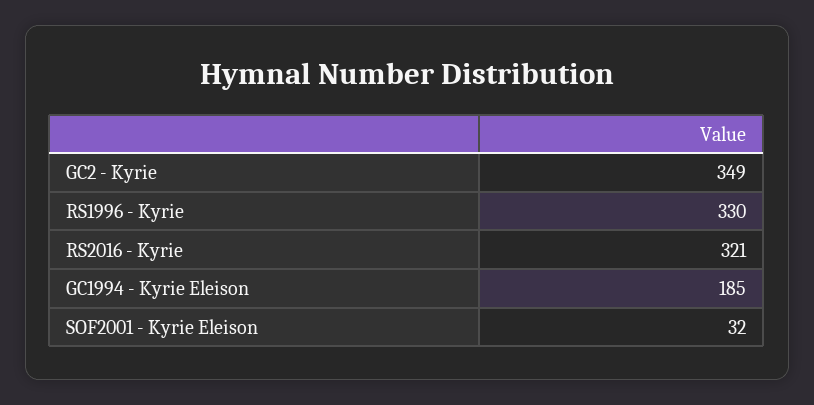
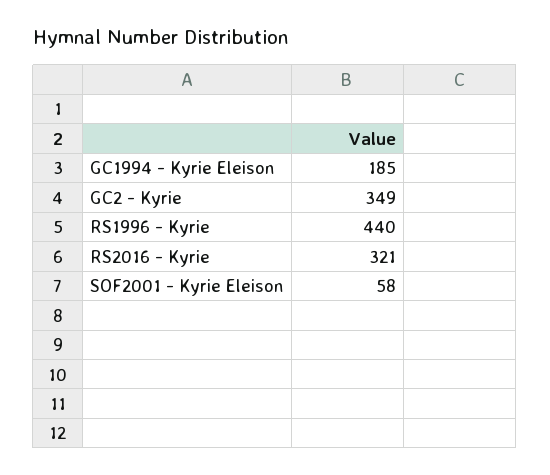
  {
    "GC2 - Kyrie": 349,
-   "RS1996 - Kyrie": 330,
+   "RS1996 - Kyrie": 440,
    "RS2016 - Kyrie": 321,
    "GC1994 - Kyrie Eleison": 185,
-   "SOF2001 - Kyrie Eleison": 32
+   "SOF2001 - Kyrie Eleison": 58
  }

